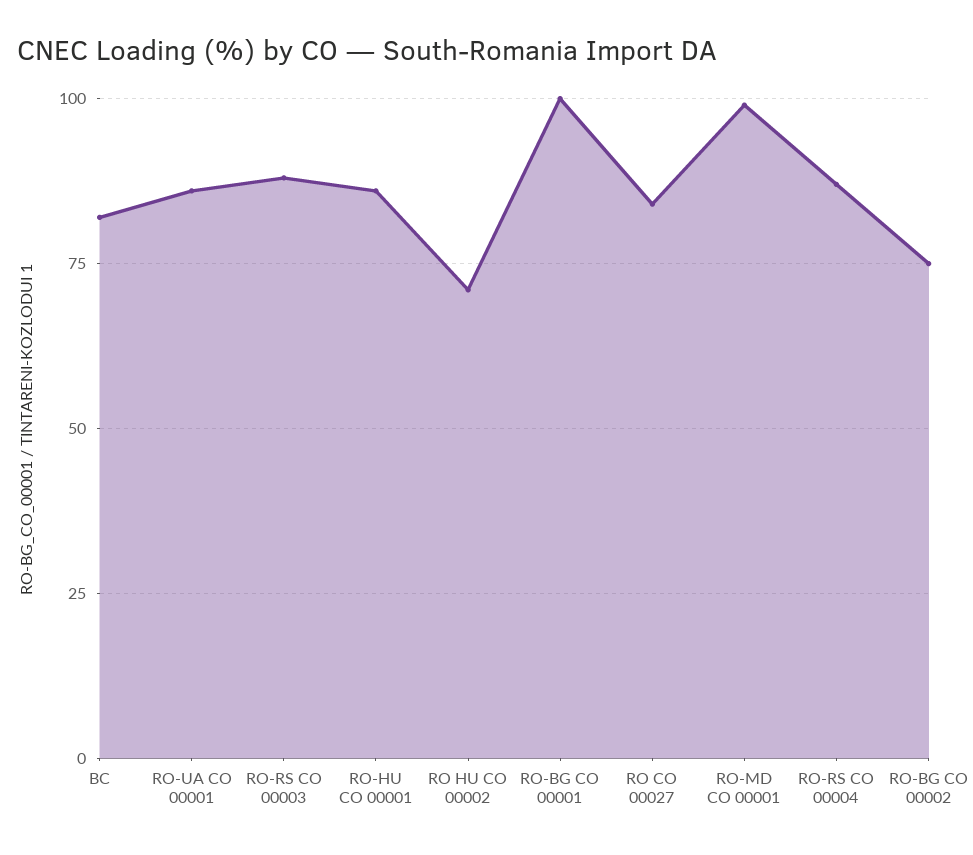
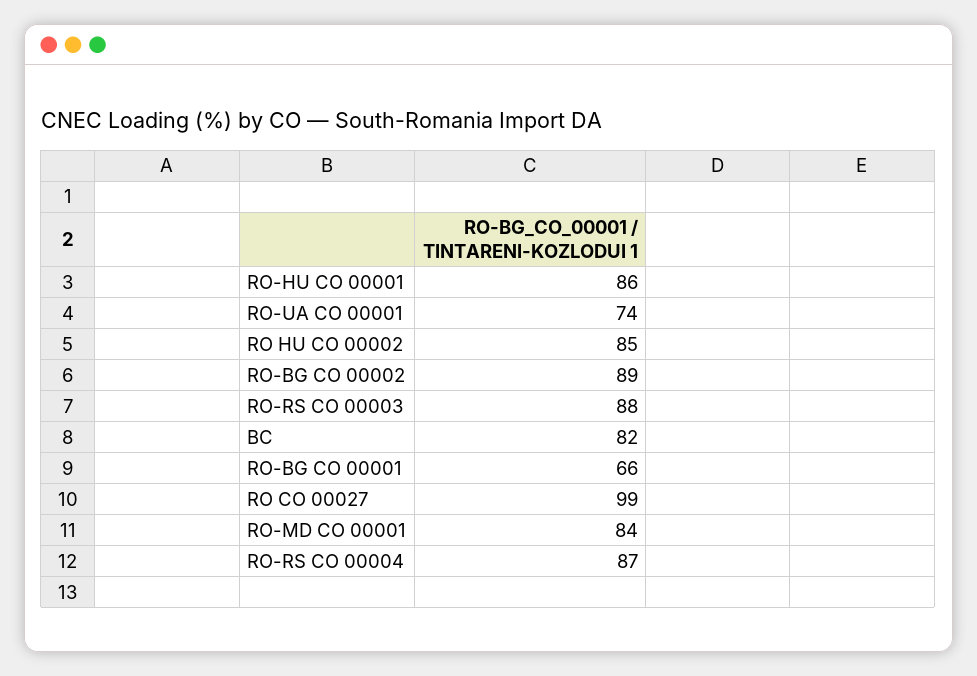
  {
    "BC": 82,
-   "RO-UA CO 00001": 85,
+   "RO-UA CO 00001": 74,
    "RO-RS CO 00003": 88,
    "RO-HU CO 00001": 86,
-   "RO HU CO 00002": 70,
+   "RO HU CO 00002": 85,
-   "RO-BG CO 00001": 100,
+   "RO-BG CO 00001": 66,
-   "RO CO 00027": 85,
+   "RO CO 00027": 99,
-   "RO-MD CO 00001": 100,
+   "RO-MD CO 00001": 84,
    "RO-RS CO 00004": 87,
-   "RO-BG CO 00002": 75
+   "RO-BG CO 00002": 89
  }

